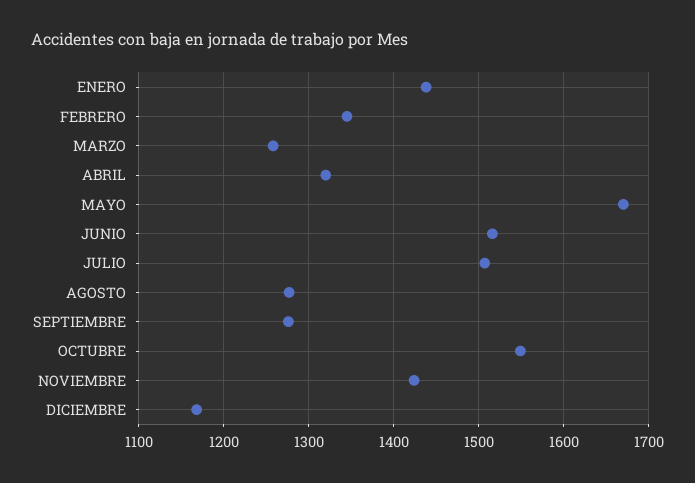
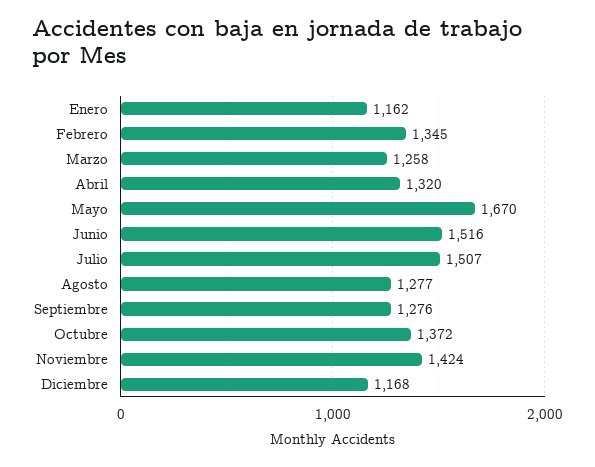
  {
-   "ENERO": 1440,
+   "ENERO": 1162,
    "FEBRERO": 1345,
    "MARZO": 1258,
    "ABRIL": 1320,
    "MAYO": 1670,
    "JUNIO": 1516,
    "JULIO": 1507,
    "AGOSTO": 1277,
    "SEPTIEMBRE": 1276,
-   "OCTUBRE": 1550,
+   "OCTUBRE": 1372,
    "NOVIEMBRE": 1424,
    "DICIEMBRE": 1168
  }

